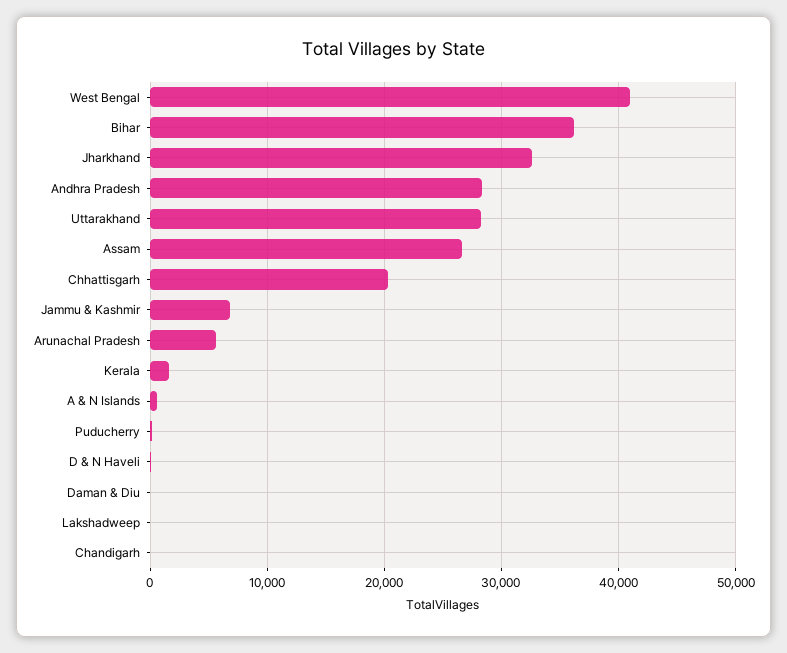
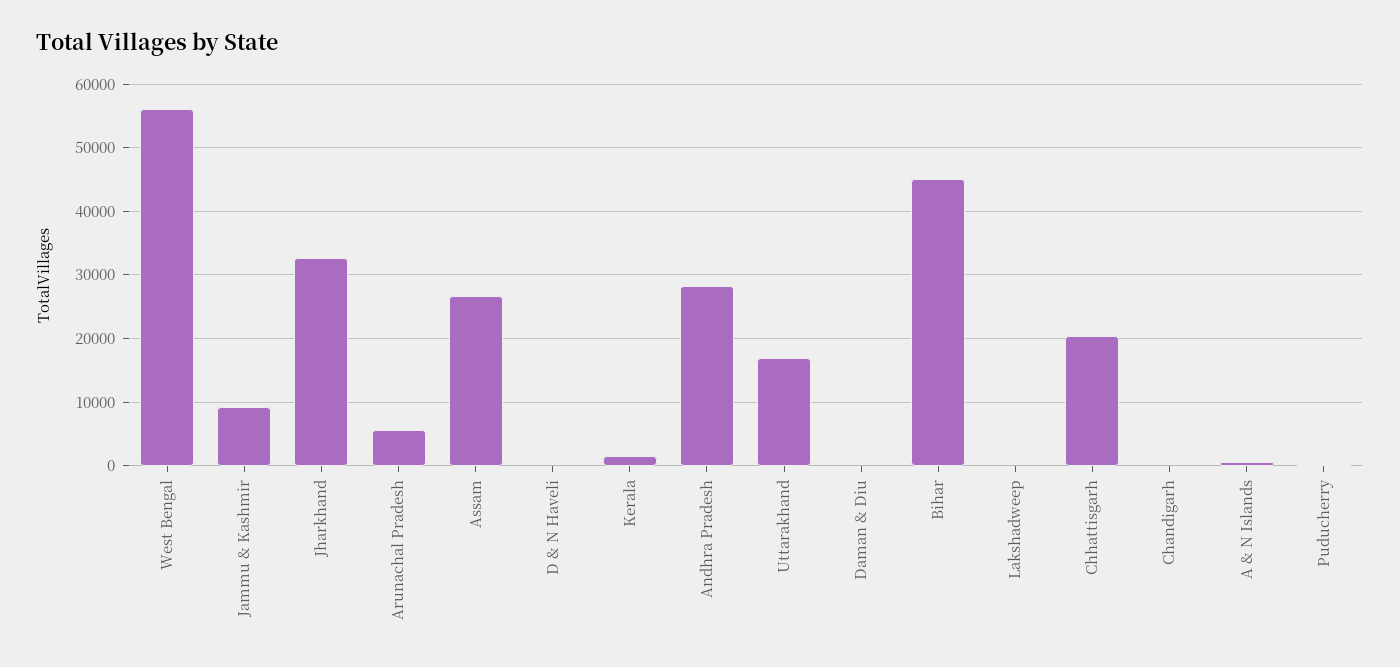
  {
-   "West Bengal": 41000,
+   "West Bengal": 56000,
-   "Bihar": 36000,
+   "Bihar": 45000,
    "Jharkhand": 33000,
    "Andhra Pradesh": 28000,
-   "Uttarakhand": 28000,
+   "Uttarakhand": 17000,
    "Assam": 27000,
    "Chhattisgarh": 20000,
-   "Jammu & Kashmir": 7000,
+   "Jammu & Kashmir": 9000,
    "Arunachal Pradesh": 6000,
    "Kerala": 2000,
    "A & N Islands": 1000,
    "Puducherry": 0,
    "D & N Haveli": 0,
    "Daman & Diu": 0,
    "Lakshadweep": 0,
    "Chandigarh": 0
  }

